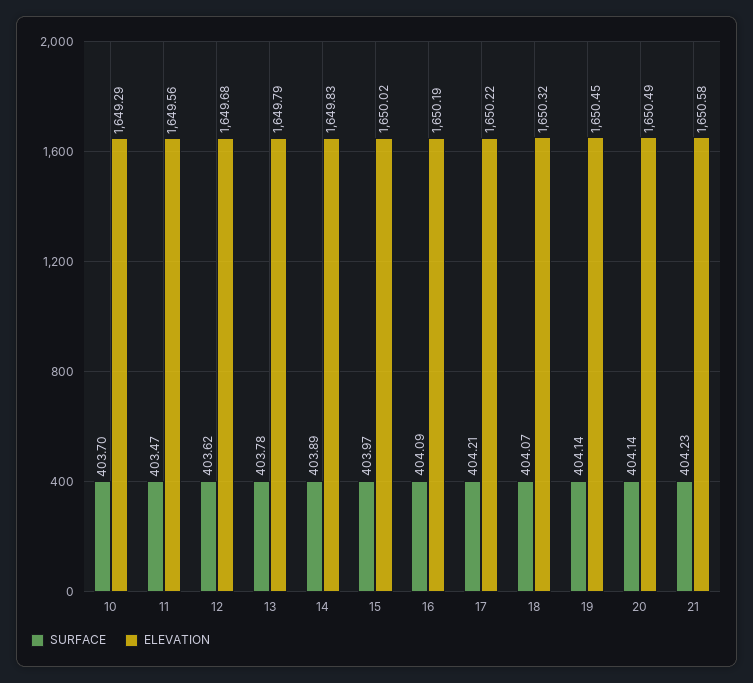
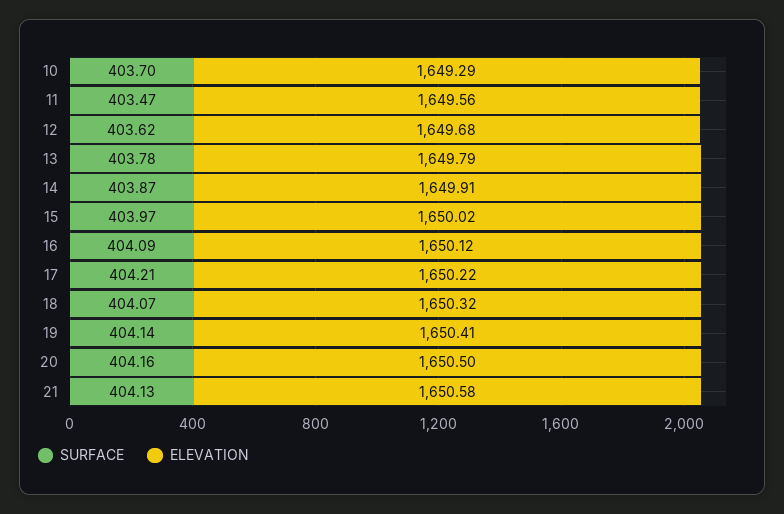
  {
    "SURFACE": {
      "10": 403.7,
      "11": 403.47,
      "12": 403.62,
      "13": 403.78,
-     "14": 403.89,
+     "14": 403.87,
      "15": 403.97,
      "16": 404.09,
      "17": 404.21,
      "18": 404.07,
      "19": 404.14,
-     "20": 404.14,
+     "20": 404.16,
-     "21": 404.23
+     "21": 404.13
    },
    "ELEVATION": {
      "10": 1649.29,
      "11": 1649.56,
      "12": 1649.68,
      "13": 1649.79,
-     "14": 1649.83,
+     "14": 1649.91,
      "15": 1650.02,
-     "16": 1650.19,
+     "16": 1650.12,
      "17": 1650.22,
      "18": 1650.32,
-     "19": 1650.45,
+     "19": 1650.41,
-     "20": 1650.49,
+     "20": 1650.5,
      "21": 1650.58
    }
  }

